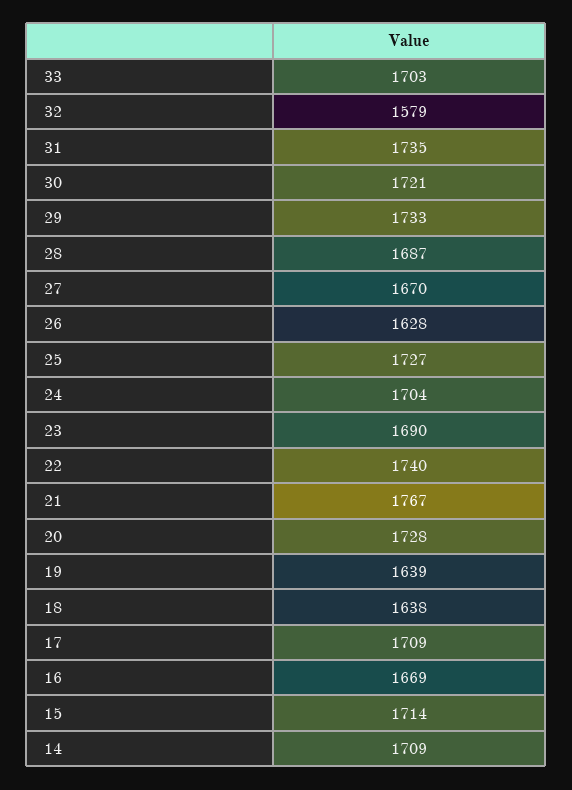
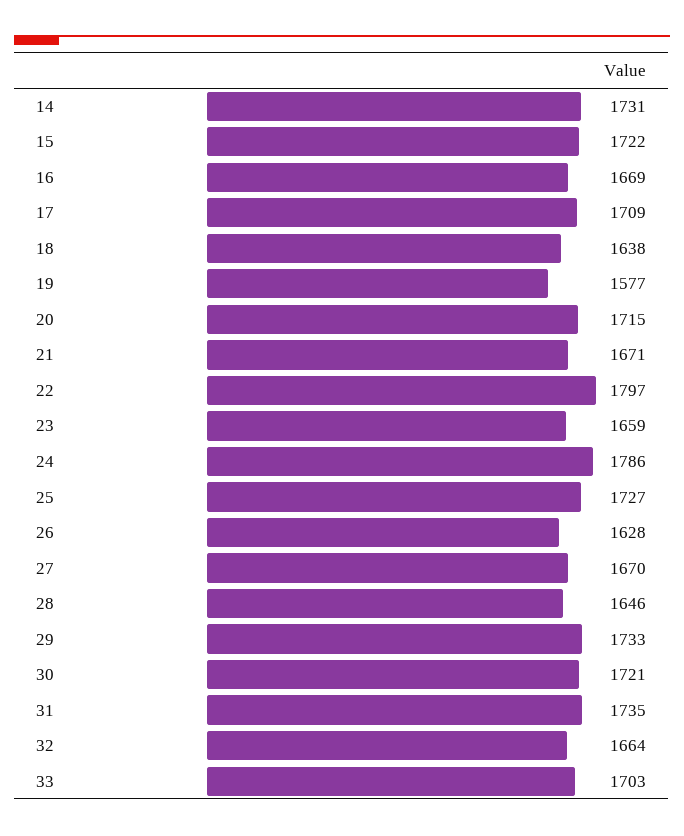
  {
    "33": 1703,
-   "32": 1579,
+   "32": 1664,
    "31": 1735,
    "30": 1721,
    "29": 1733,
-   "28": 1687,
+   "28": 1646,
    "27": 1670,
    "26": 1628,
    "25": 1727,
-   "24": 1704,
+   "24": 1786,
-   "23": 1690,
+   "23": 1659,
-   "22": 1740,
+   "22": 1797,
-   "21": 1767,
+   "21": 1671,
-   "20": 1728,
+   "20": 1715,
-   "19": 1639,
+   "19": 1577,
    "18": 1638,
    "17": 1709,
    "16": 1669,
-   "15": 1714,
+   "15": 1722,
-   "14": 1709
+   "14": 1731
  }

